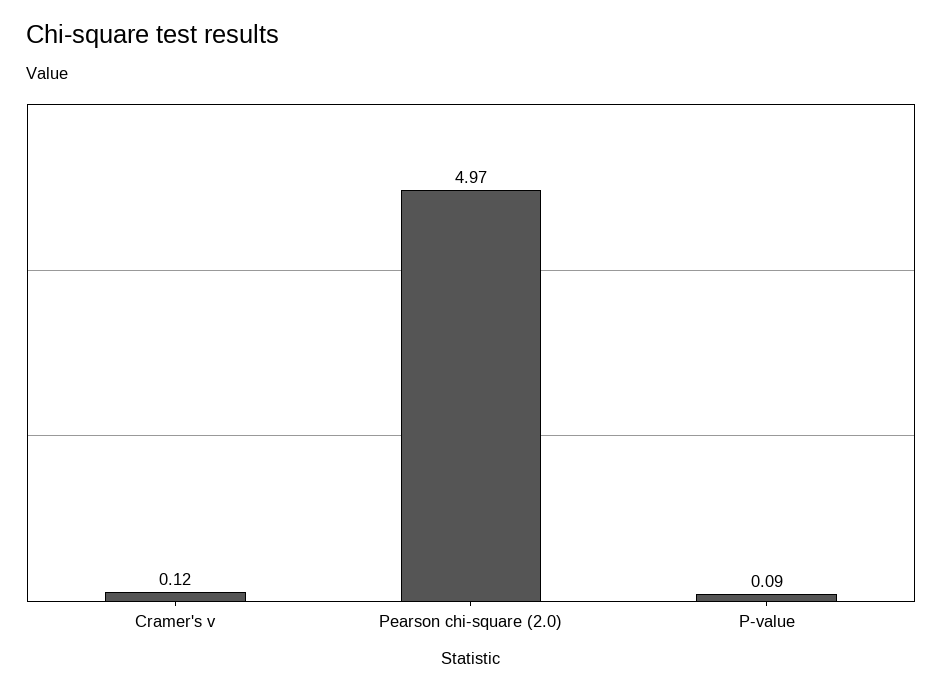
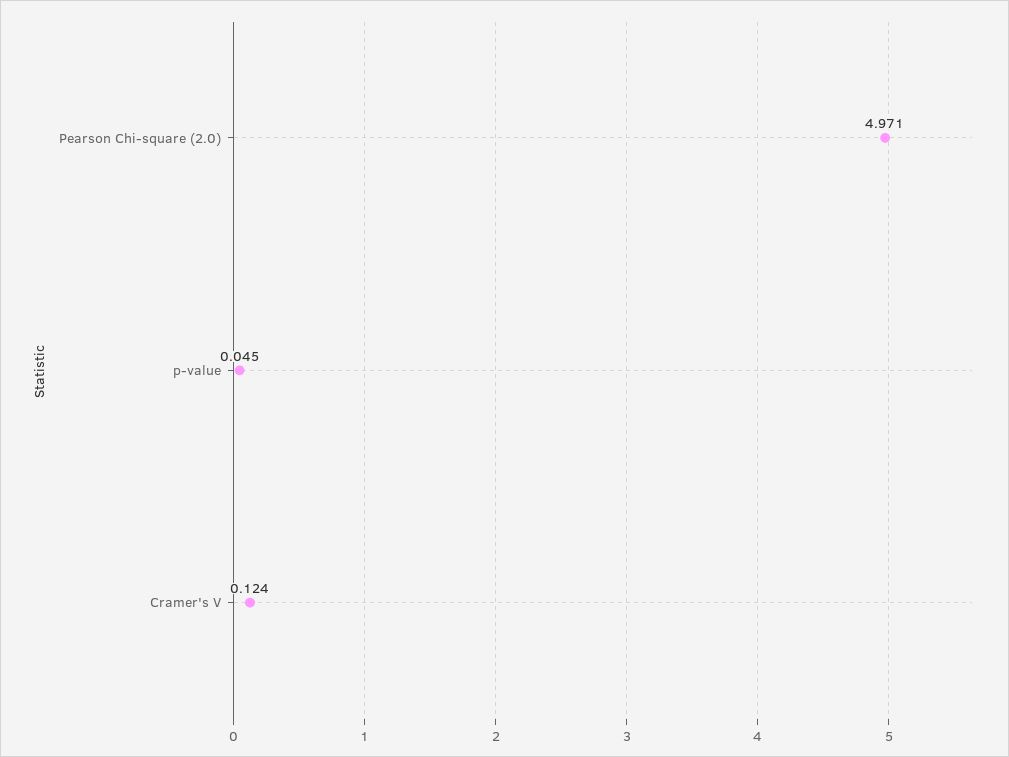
  {
    "Cramer's v": 0.124,
    "Pearson chi-square (2.0)": 4.971,
-   "P-value": 0.09
+   "P-value": 0.045
  }

